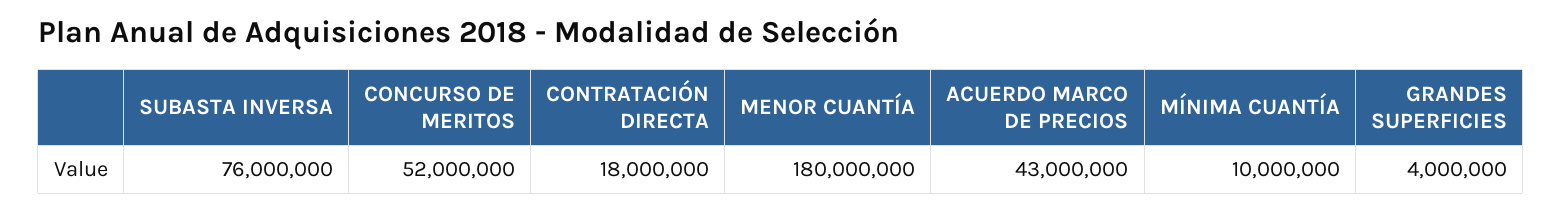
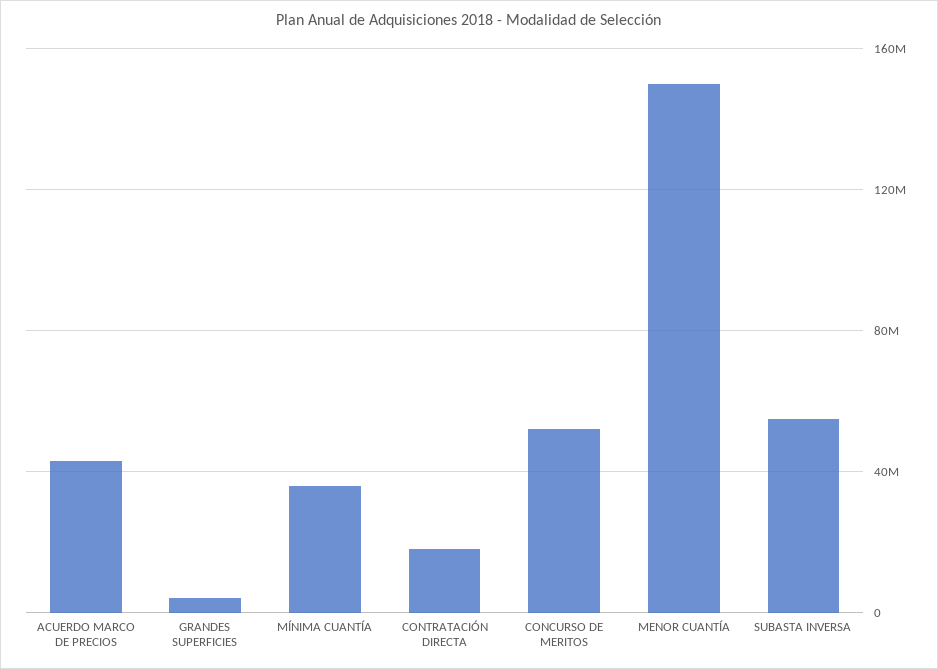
  {
-   "SUBASTA INVERSA": 76000000,
+   "SUBASTA INVERSA": 55000000,
    "CONCURSO DE MERITOS": 52000000,
    "CONTRATACIÓN DIRECTA": 18000000,
-   "MENOR CUANTÍA": 180000000,
+   "MENOR CUANTÍA": 150000000,
    "ACUERDO MARCO DE PRECIOS": 43000000,
-   "MÍNIMA CUANTÍA": 10000000,
+   "MÍNIMA CUANTÍA": 35000000,
    "GRANDES SUPERFICIES": 4000000
  }

